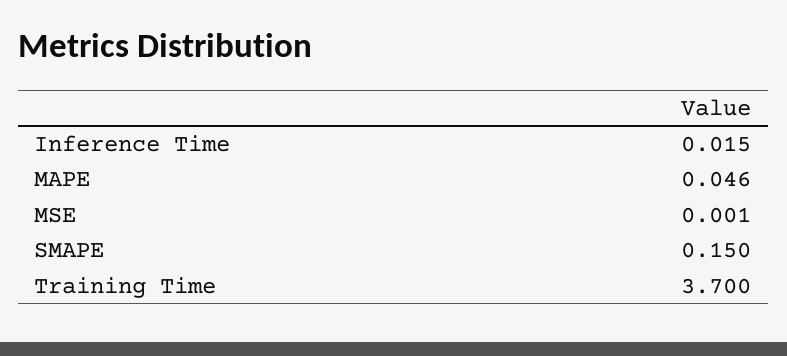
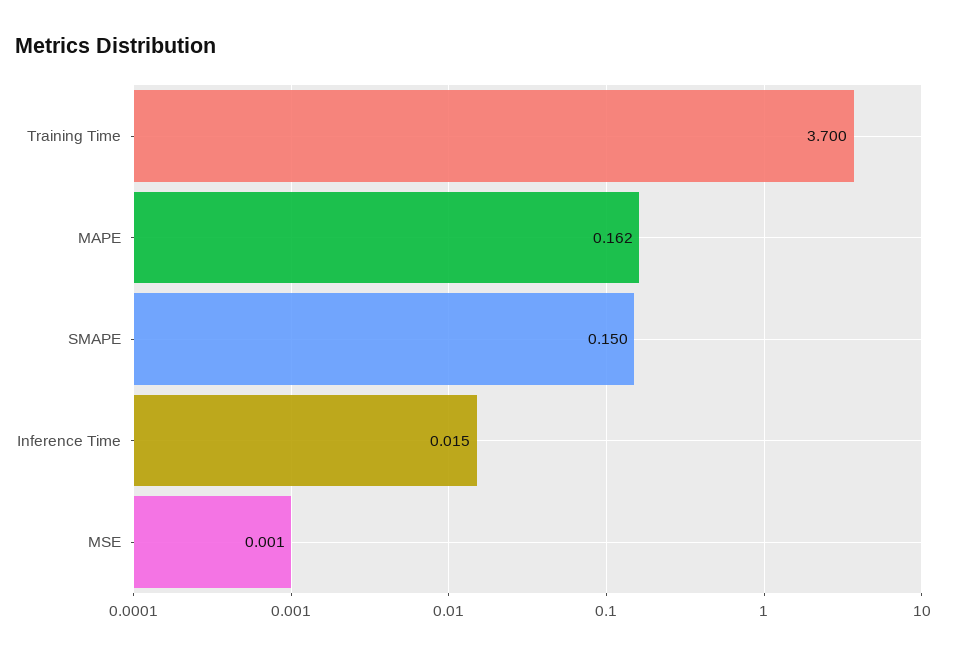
  {
    "Inference Time": 0.015,
-   "MAPE": 0.046,
+   "MAPE": 0.162,
    "MSE": 0.001,
    "SMAPE": 0.15,
    "Training Time": 3.7
  }

